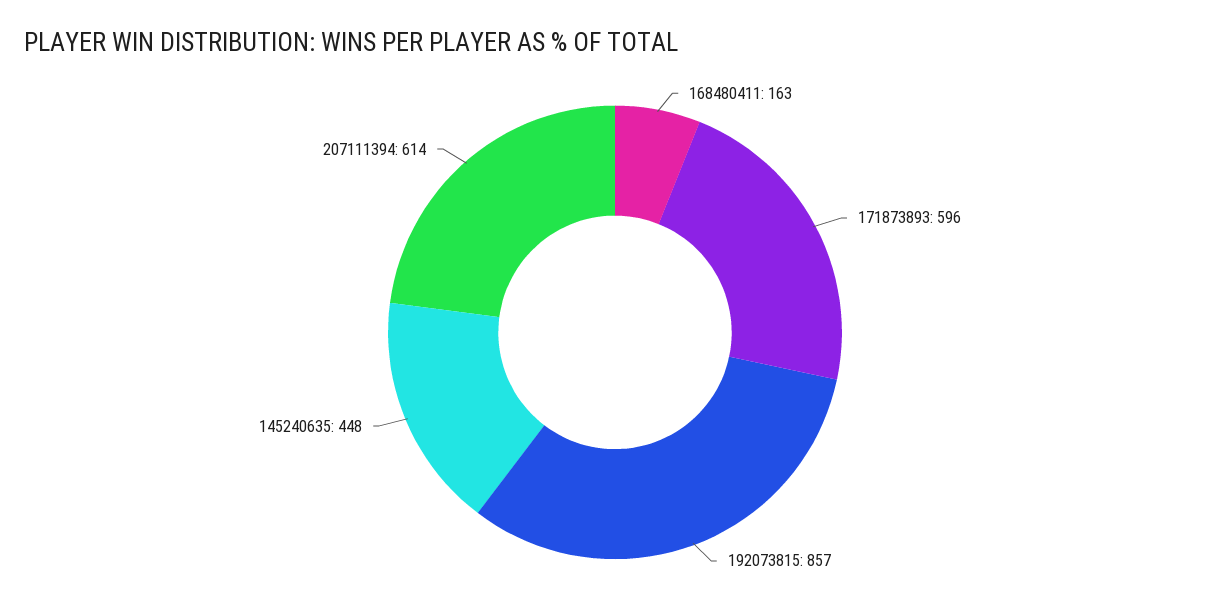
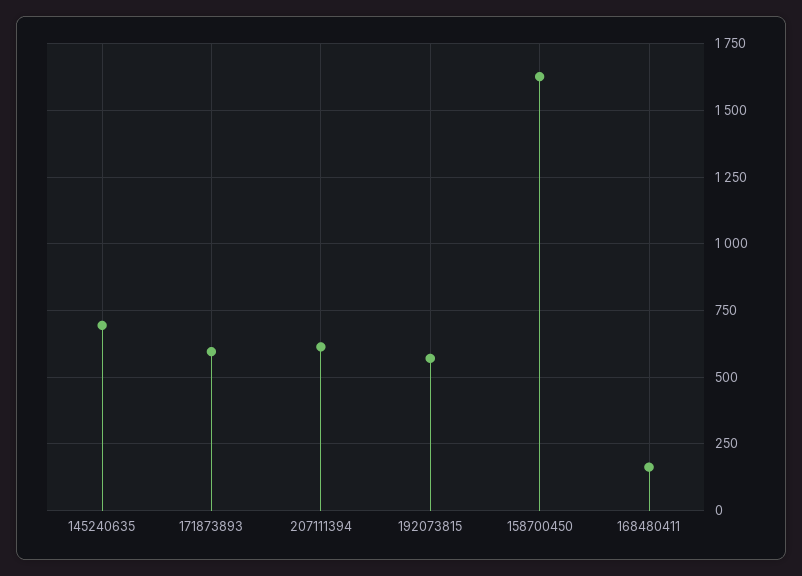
  {
    "168480411": 163,
    "171873893": 596,
-   "192073815": 857,
+   "192073815": 575,
-   "145240635": 448,
+   "145240635": 700,
-   "207111394": 614
+   "207111394": 614,
+   "158700450": 1625
  }

